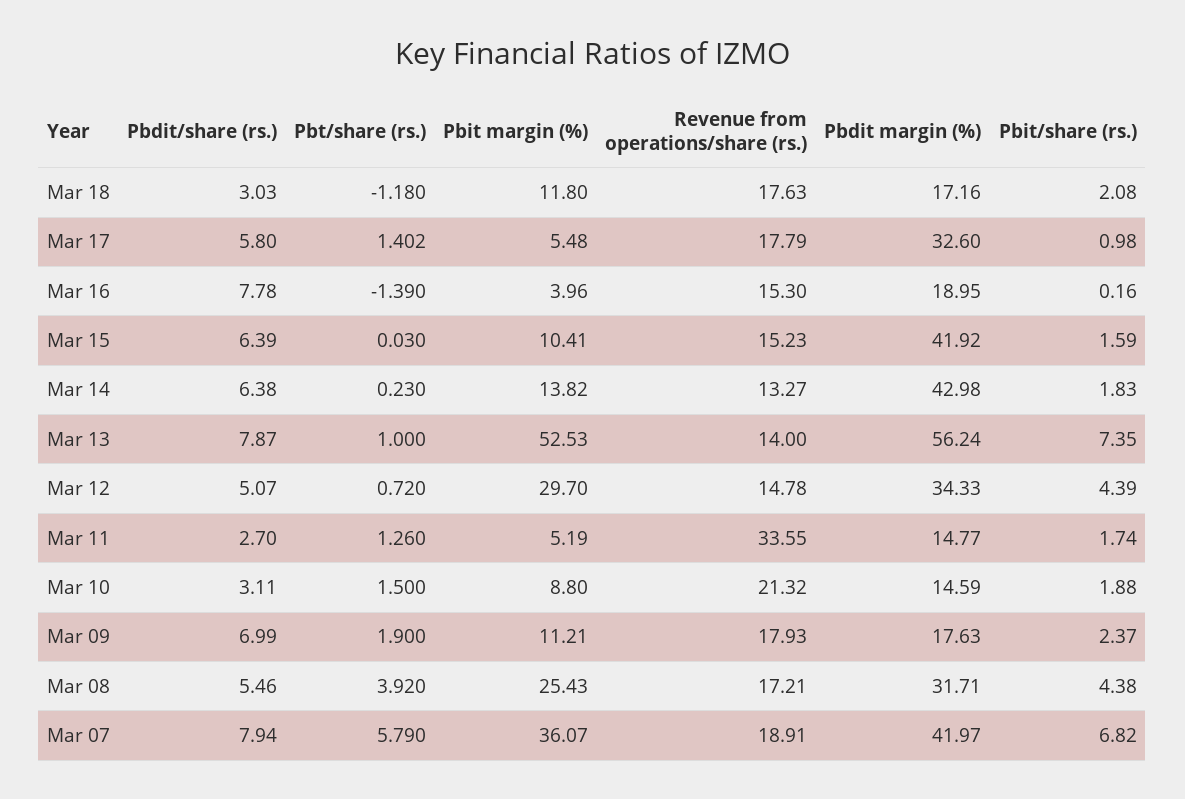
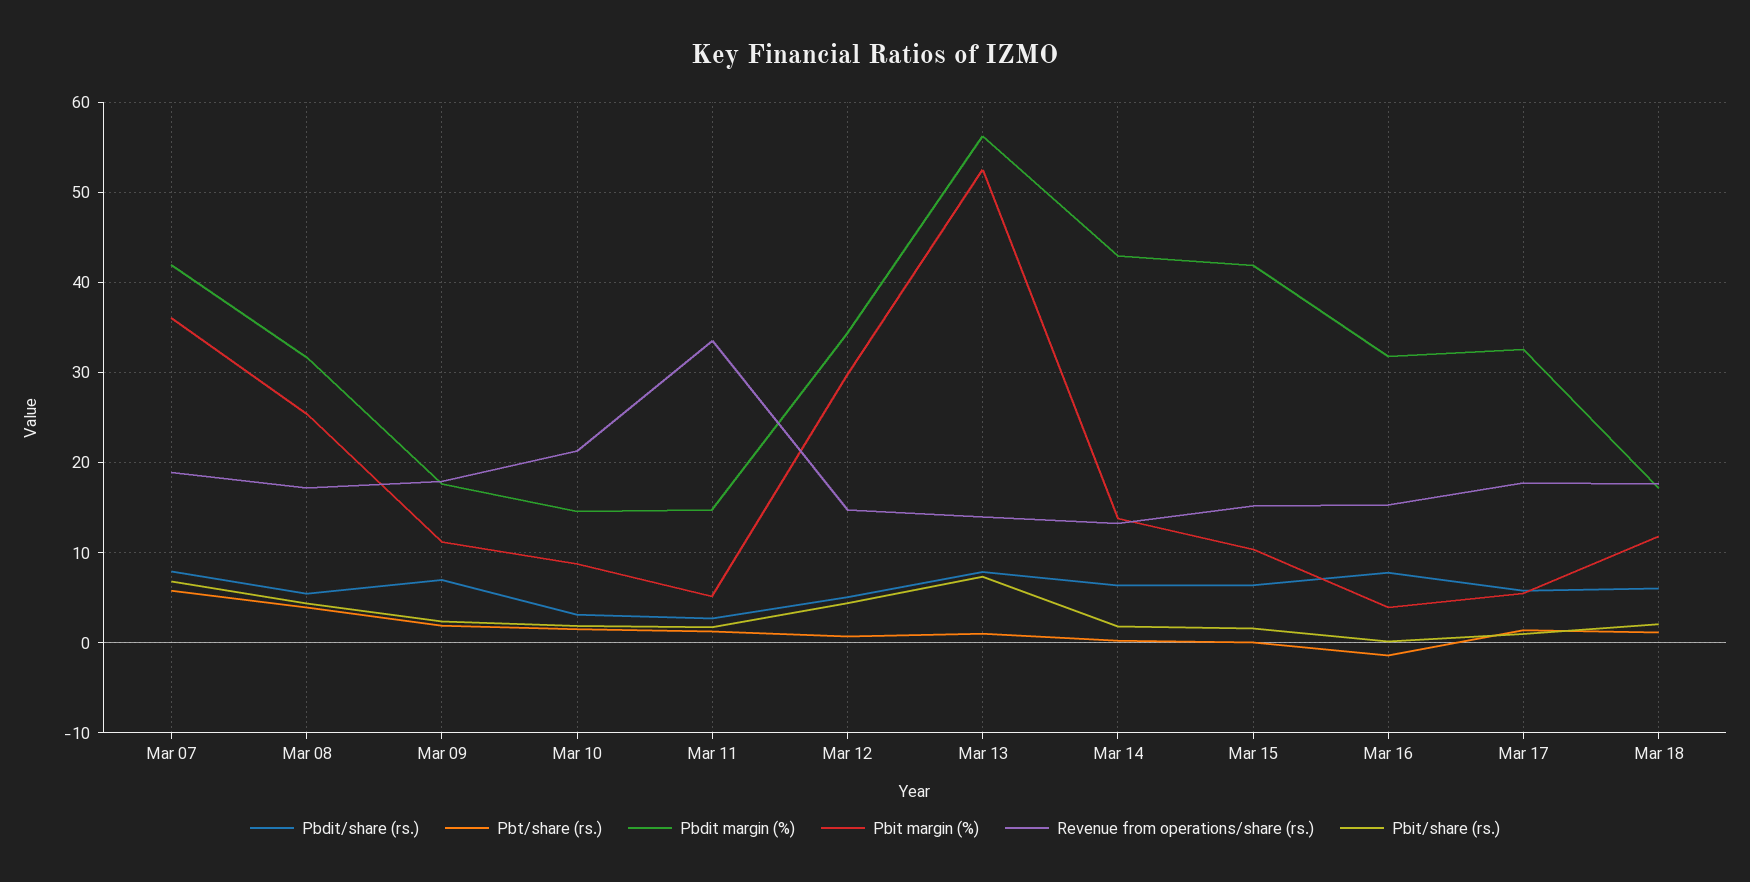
  {
    "Pbdit/share (rs.)": {
-     "Mar 18": 3.03,
+     "Mar 18": 6,
      "Mar 17": 5.8,
      "Mar 16": 7.78,
      "Mar 15": 6.39,
      "Mar 14": 6.38,
      "Mar 13": 7.87,
      "Mar 12": 5.07,
      "Mar 11": 2.7,
      "Mar 10": 3.11,
      "Mar 09": 6.99,
      "Mar 08": 5.46,
      "Mar 07": 7.94
    },
    "Pbt/share (rs.)": {
-     "Mar 18": -1.18,
+     "Mar 18": 1,
      "Mar 17": 1.402,
      "Mar 16": -1.39,
      "Mar 15": 0.03,
      "Mar 14": 0.23,
      "Mar 13": 1,
      "Mar 12": 0.72,
      "Mar 11": 1.26,
      "Mar 10": 1.5,
      "Mar 09": 1.9,
      "Mar 08": 3.92,
      "Mar 07": 5.79
    },
    "Pbit margin (%)": {
      "Mar 18": 11.8,
      "Mar 17": 5.48,
      "Mar 16": 3.96,
      "Mar 15": 10.41,
      "Mar 14": 13.82,
      "Mar 13": 52.53,
      "Mar 12": 29.7,
      "Mar 11": 5.19,
      "Mar 10": 8.8,
      "Mar 09": 11.21,
      "Mar 08": 25.43,
      "Mar 07": 36.07
    },
    "Revenue from operations/share (rs.)": {
      "Mar 18": 17.63,
      "Mar 17": 17.79,
      "Mar 16": 15.3,
      "Mar 15": 15.23,
      "Mar 14": 13.27,
      "Mar 13": 14,
      "Mar 12": 14.78,
      "Mar 11": 33.55,
      "Mar 10": 21.32,
      "Mar 09": 17.93,
      "Mar 08": 17.21,
      "Mar 07": 18.91
    },
    "Pbdit margin (%)": {
      "Mar 18": 17.16,
      "Mar 17": 32.6,
-     "Mar 16": 18.95,
+     "Mar 16": 32,
      "Mar 15": 41.92,
      "Mar 14": 42.98,
      "Mar 13": 56.24,
      "Mar 12": 34.33,
      "Mar 11": 14.77,
      "Mar 10": 14.59,
      "Mar 09": 17.63,
      "Mar 08": 31.71,
      "Mar 07": 41.97
    },
    "Pbit/share (rs.)": {
      "Mar 18": 2.08,
      "Mar 17": 0.98,
      "Mar 16": 0.16,
      "Mar 15": 1.59,
      "Mar 14": 1.83,
      "Mar 13": 7.35,
      "Mar 12": 4.39,
      "Mar 11": 1.74,
      "Mar 10": 1.88,
      "Mar 09": 2.37,
      "Mar 08": 4.38,
      "Mar 07": 6.82
    }
  }

